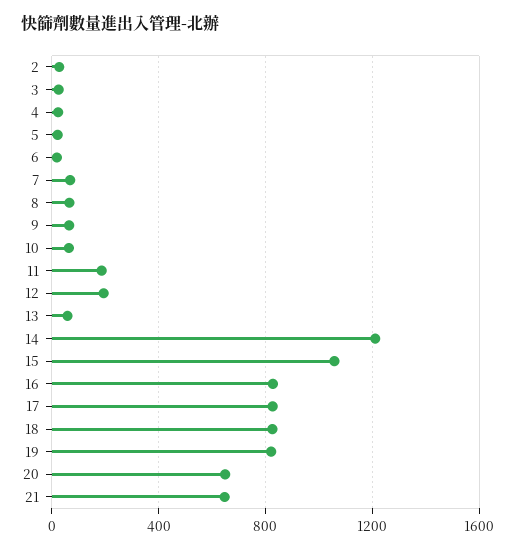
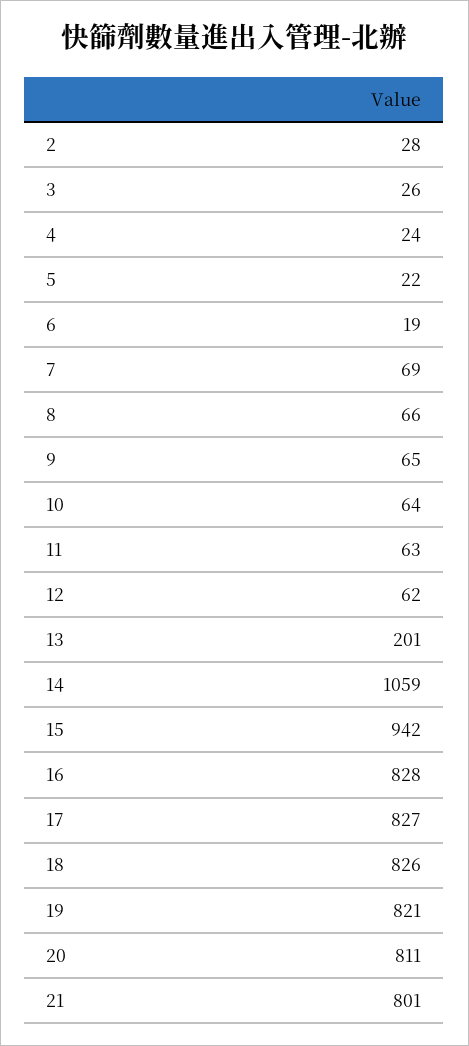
  {
    "2": 28,
    "3": 26,
    "4": 24,
    "5": 22,
    "6": 19,
    "7": 69,
    "8": 66,
    "9": 65,
    "10": 64,
-   "11": 200,
+   "11": 63,
-   "12": 200,
+   "12": 62,
-   "13": 50,
+   "13": 201,
-   "14": 1200,
+   "14": 1059,
-   "15": 1050,
+   "15": 942,
    "16": 828,
    "17": 827,
    "18": 826,
    "19": 821,
-   "20": 650,
+   "20": 811,
-   "21": 650
+   "21": 801
  }

